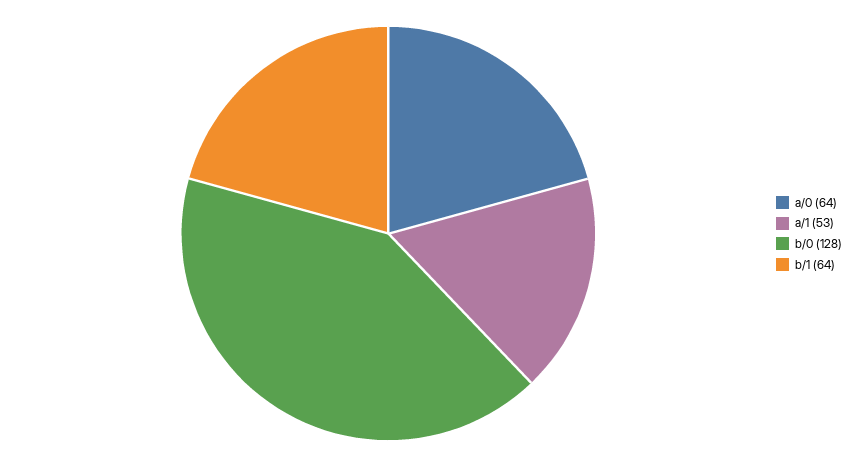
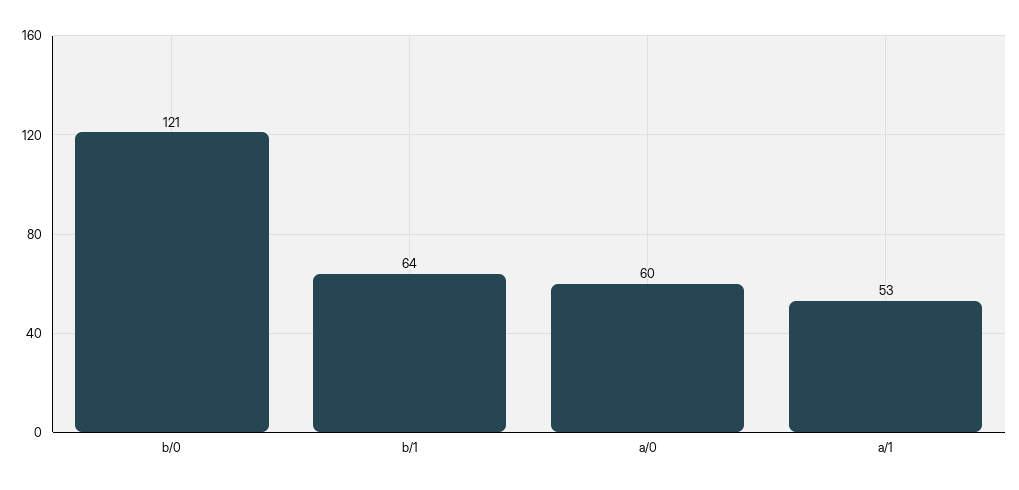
  {
-   "a/0": 64,
+   "a/0": 60,
    "a/1": 53,
-   "b/0": 128,
+   "b/0": 121,
    "b/1": 64
  }

